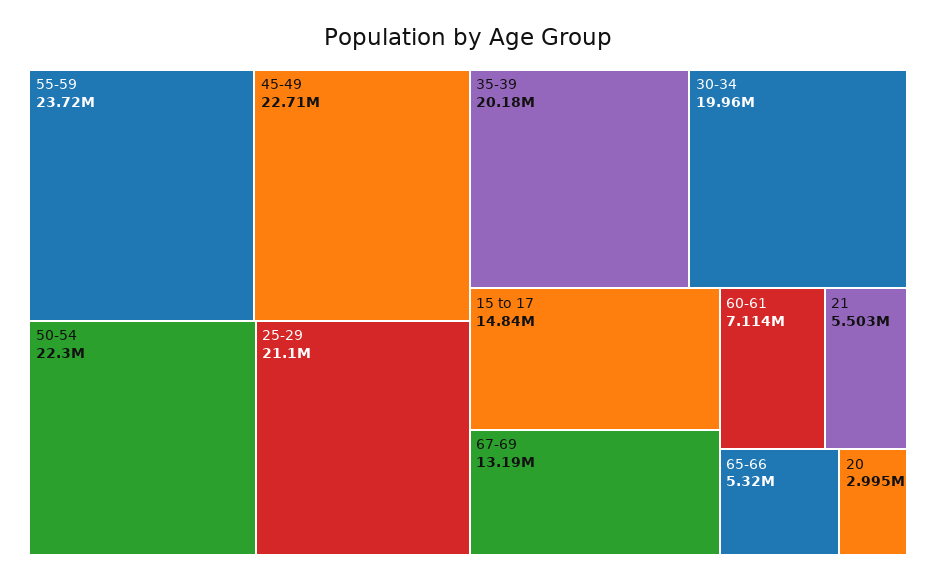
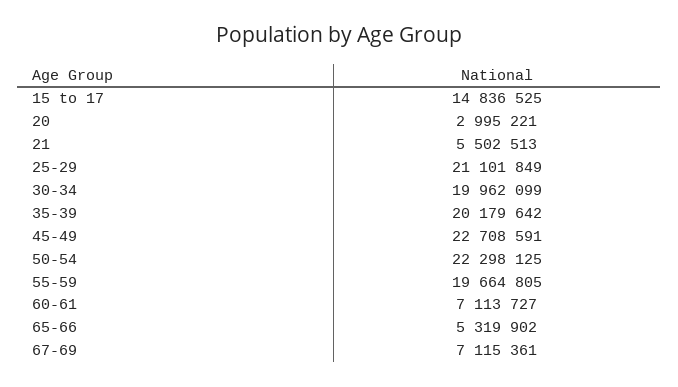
  {
-   "55-59": 23720000,
+   "55-59": 19664805,
    "45-49": 22708591,
    "50-54": 22298125,
    "25-29": 21101849,
    "35-39": 20179642,
    "30-34": 19962099,
    "15 to 17": 14836525,
-   "67-69": 13190000,
+   "67-69": 7115361,
    "60-61": 7113727,
    "21": 5502513,
    "65-66": 5319902,
    "20": 2995221
  }

